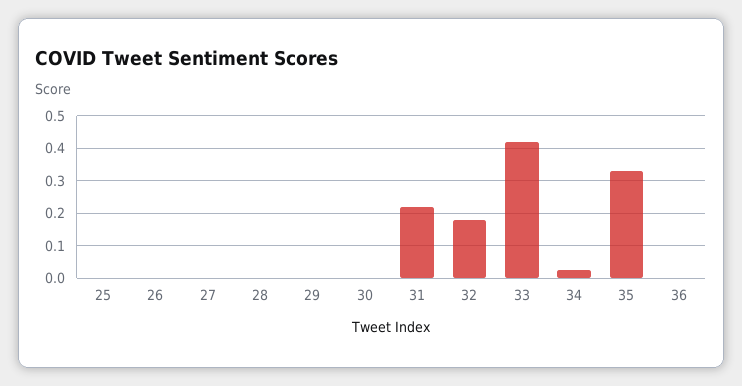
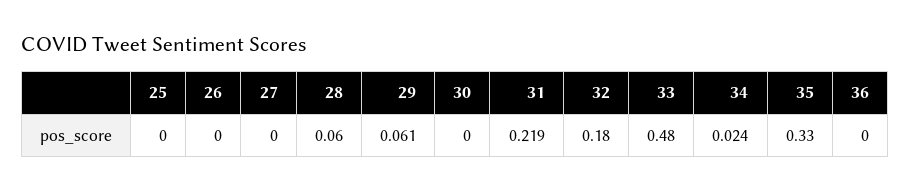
  {
    "25": 0,
    "26": 0,
    "27": 0,
-   "28": 0,
+   "28": 0.06,
-   "29": 0,
+   "29": 0.061,
    "30": 0,
    "31": 0.219,
    "32": 0.18,
-   "33": 0.42,
+   "33": 0.48,
    "34": 0.024,
    "35": 0.33,
    "36": 0
  }

